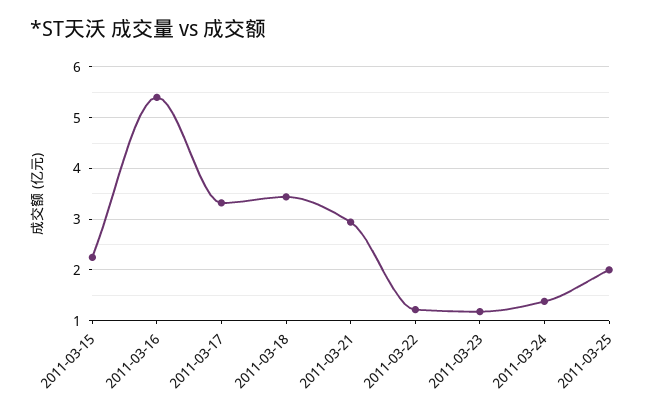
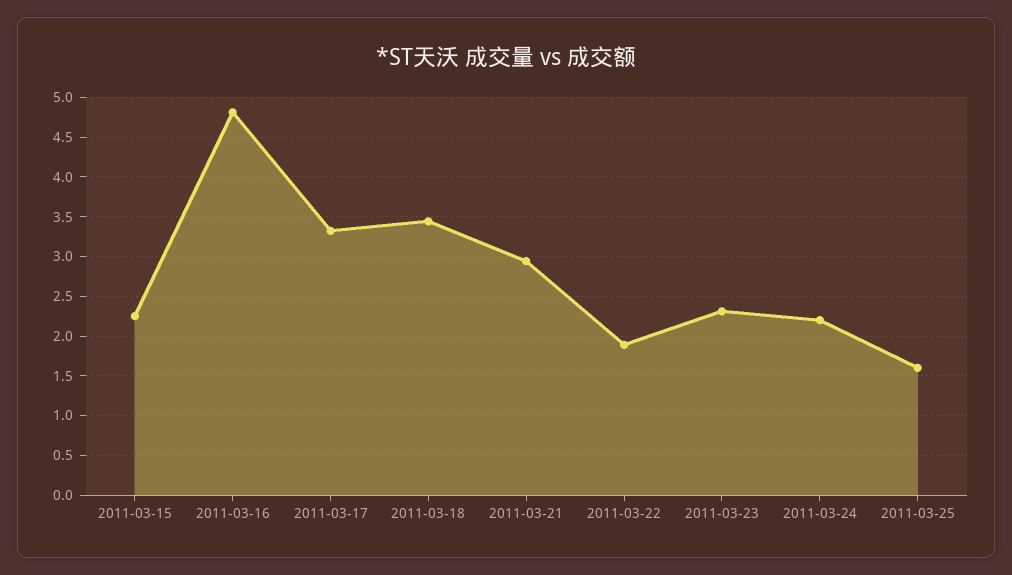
  {
    "2011-03-15": 2.3,
-   "2011-03-16": 5.4,
+   "2011-03-16": 4.8,
    "2011-03-17": 3.3,
    "2011-03-18": 3.4,
    "2011-03-21": 2.9,
-   "2011-03-22": 1.2,
+   "2011-03-22": 1.9,
-   "2011-03-23": 1.2,
+   "2011-03-23": 2.3,
-   "2011-03-24": 1.4,
+   "2011-03-24": 2.2,
-   "2011-03-25": 2
+   "2011-03-25": 1.6
  }

